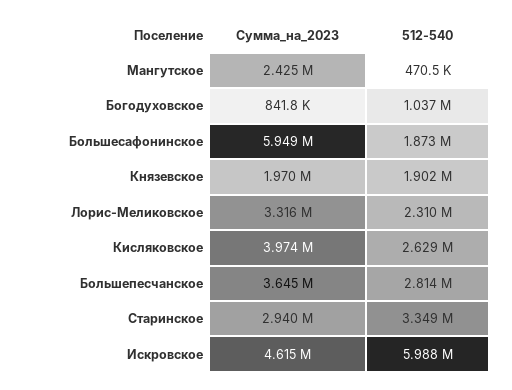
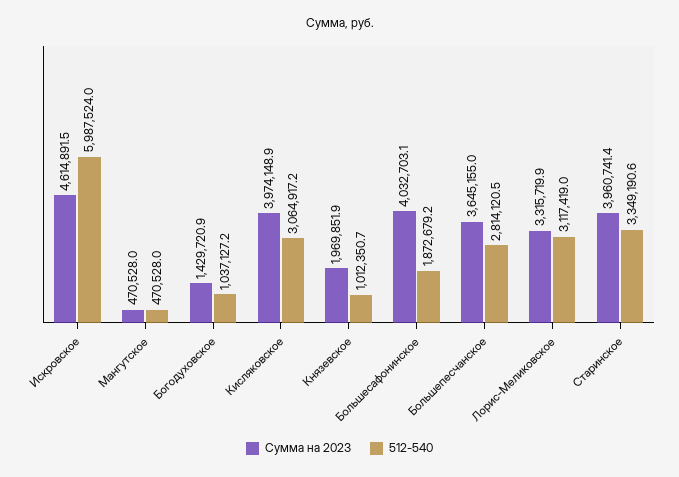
  {
    "Сумма_на_2023": {
-     "Мангутское": 2425000,
+     "Мангутское": 470528,
-     "Богодуховское": 841800,
+     "Богодуховское": 1429720.9,
-     "Большесафонинское": 5949000,
+     "Большесафонинское": 4032703.1,
      "Князевское": 1969851.9,
      "Лорис-Меликовское": 3315719.9,
      "Кисляковское": 3974148.9,
      "Большепесчанское": 3645155,
-     "Старинское": 2940000,
+     "Старинское": 3960741.4,
      "Искровское": 4614891.5
    },
    "512-540": {
      "Мангутское": 470528,
      "Богодуховское": 1037127.2,
      "Большесафонинское": 1872679.2,
-     "Князевское": 1902000,
+     "Князевское": 1012350.7,
-     "Лорис-Меликовское": 2310000,
+     "Лорис-Меликовское": 3117419,
-     "Кисляковское": 2629000,
+     "Кисляковское": 3064917.2,
      "Большепесчанское": 2814120.5,
      "Старинское": 3349190.6,
      "Искровское": 5987524
    }
  }

